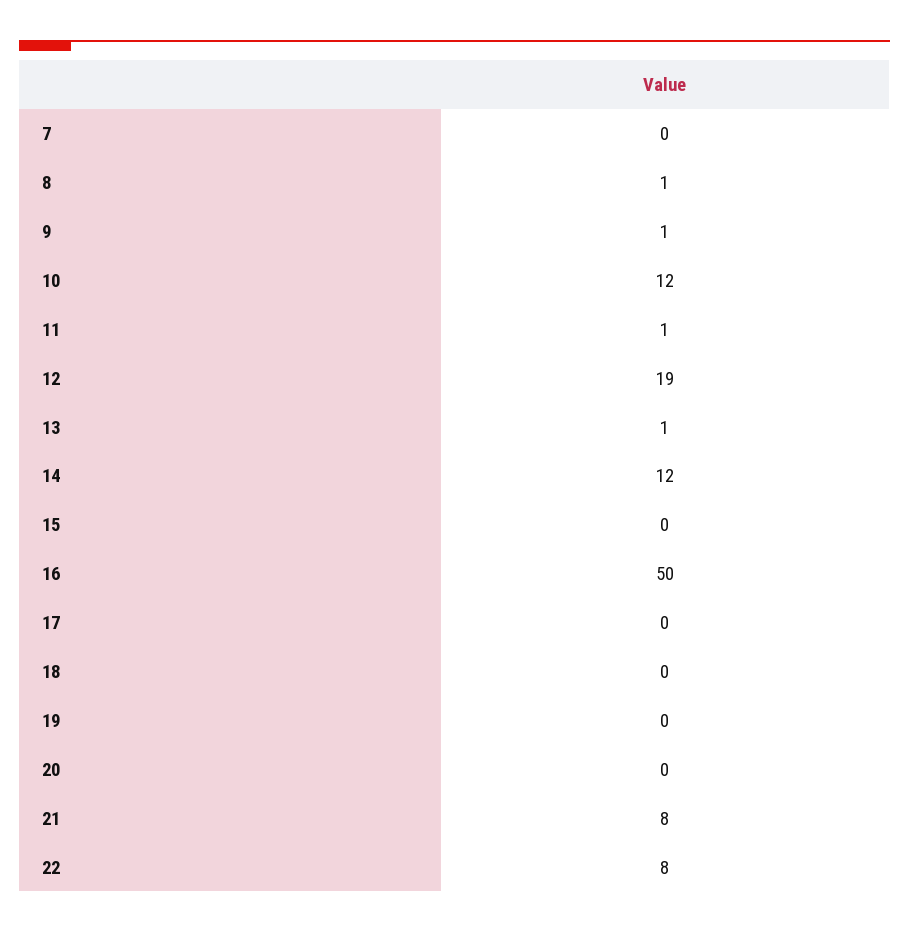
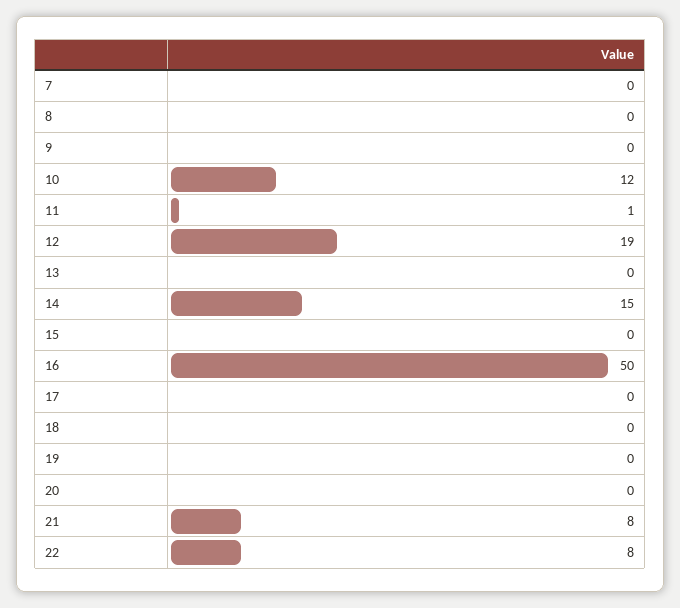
  {
    "7": 0,
-   "8": 1,
+   "8": 0,
-   "9": 1,
+   "9": 0,
    "10": 12,
    "11": 1,
    "12": 19,
-   "13": 1,
+   "13": 0,
-   "14": 12,
+   "14": 15,
    "15": 0,
    "16": 50,
    "17": 0,
    "18": 0,
    "19": 0,
    "20": 0,
    "21": 8,
    "22": 8
  }

